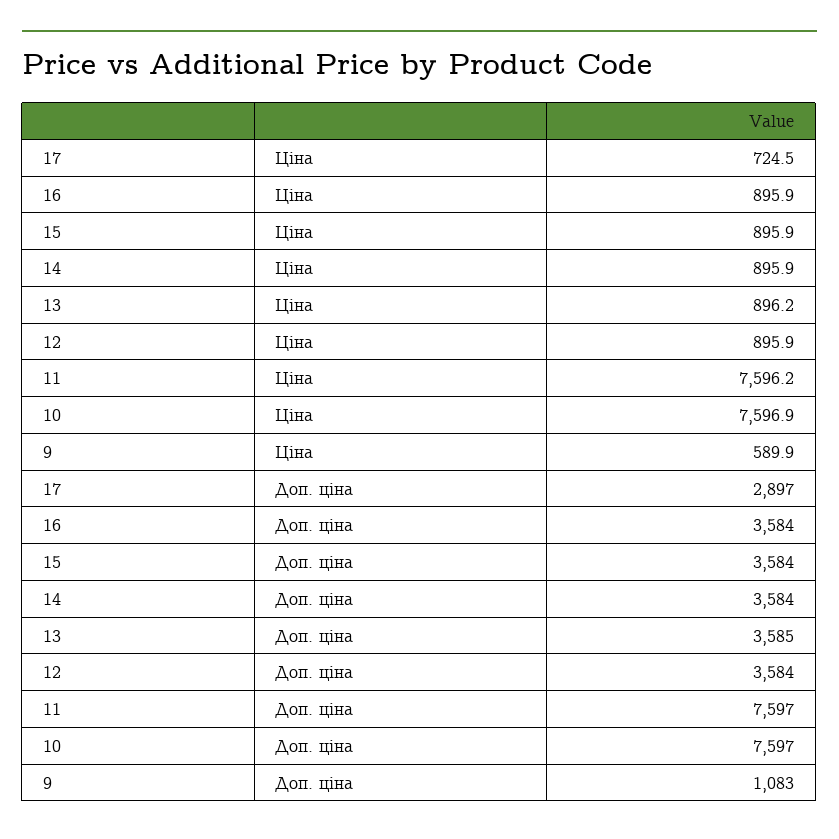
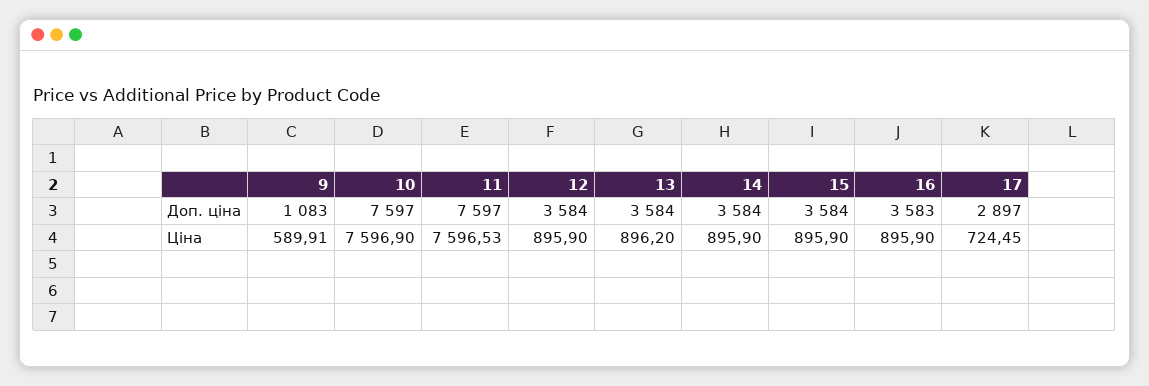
  {
    "17": {
      "Ціна": 724.45,
      "Доп. ціна": 2897
    },
    "16": {
      "Ціна": 895.9,
-     "Доп. ціна": 3584
+     "Доп. ціна": 3583
    },
    "15": {
      "Ціна": 895.9,
      "Доп. ціна": 3584
    },
    "14": {
      "Ціна": 895.9,
      "Доп. ціна": 3584
    },
    "13": {
      "Ціна": 896.2,
-     "Доп. ціна": 3585
+     "Доп. ціна": 3584
    },
    "12": {
      "Ціна": 895.9,
      "Доп. ціна": 3584
    },
    "11": {
-     "Ціна": 7596.2,
+     "Ціна": 7596.53,
      "Доп. ціна": 7597
    },
    "10": {
      "Ціна": 7596.9,
      "Доп. ціна": 7597
    },
    "9": {
      "Ціна": 589.91,
      "Доп. ціна": 1083
    }
  }

